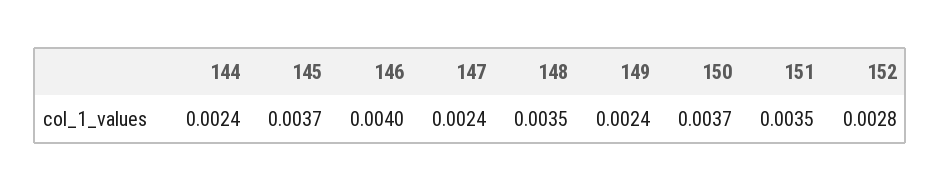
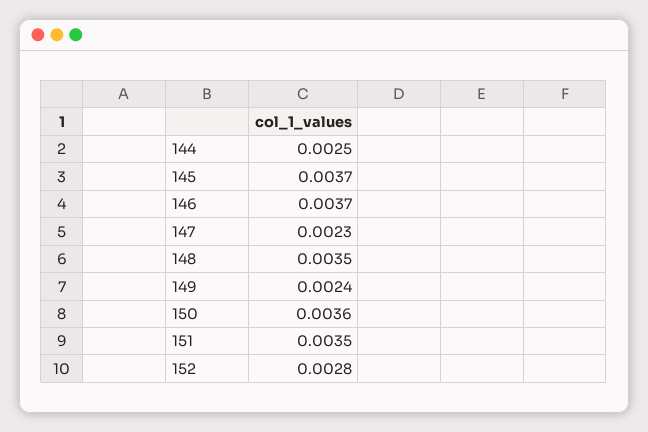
  {
-   "144": 0.0024,
+   "144": 0.0025,
    "145": 0.0037,
-   "146": 0.004,
+   "146": 0.0037,
-   "147": 0.0024,
+   "147": 0.0023,
    "148": 0.0035,
    "149": 0.0024,
-   "150": 0.0037,
+   "150": 0.0036,
    "151": 0.0035,
    "152": 0.0028
  }

